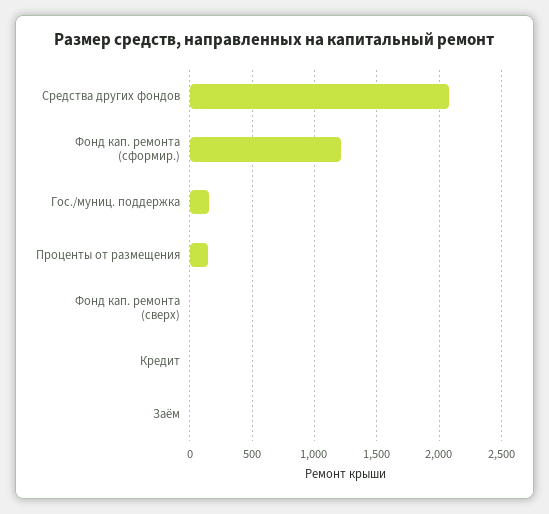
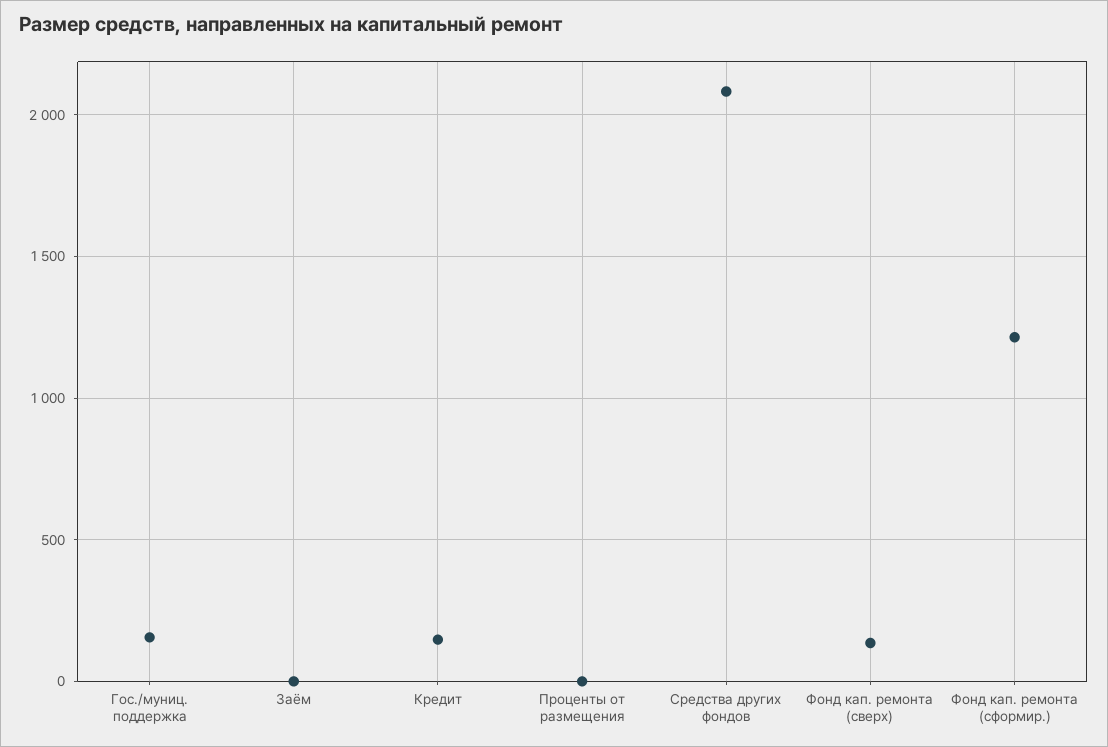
  {
    "Средства других фондов": 2100,
    "Фонд кап. ремонта (сформир.)": 1200,
    "Гос./муниц. поддержка": 150,
-   "Проценты от размещения": 150,
+   "Проценты от размещения": 0,
-   "Фонд кап. ремонта (сверх)": 0,
+   "Фонд кап. ремонта (сверх)": 150,
-   "Кредит": 0,
+   "Кредит": 150,
    "Заём": 0
  }

